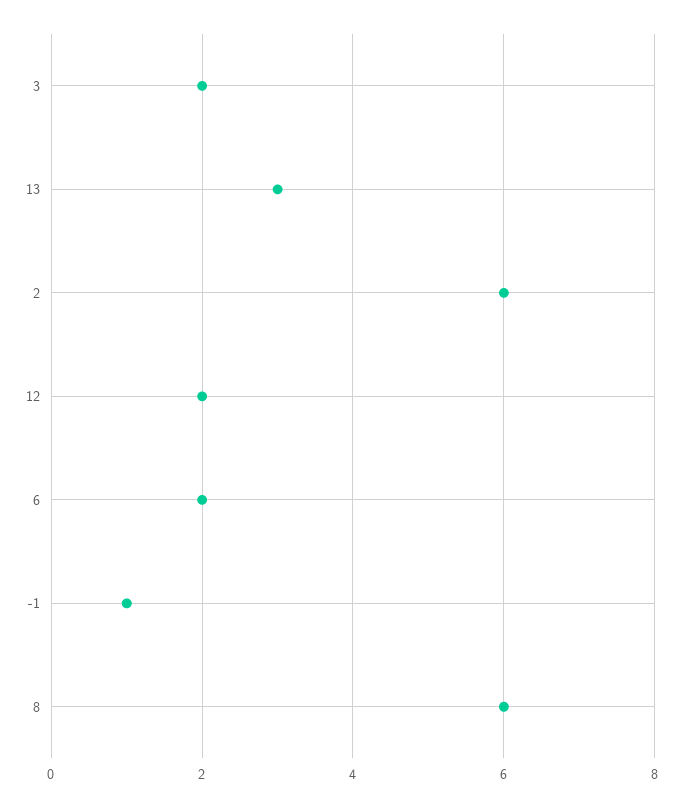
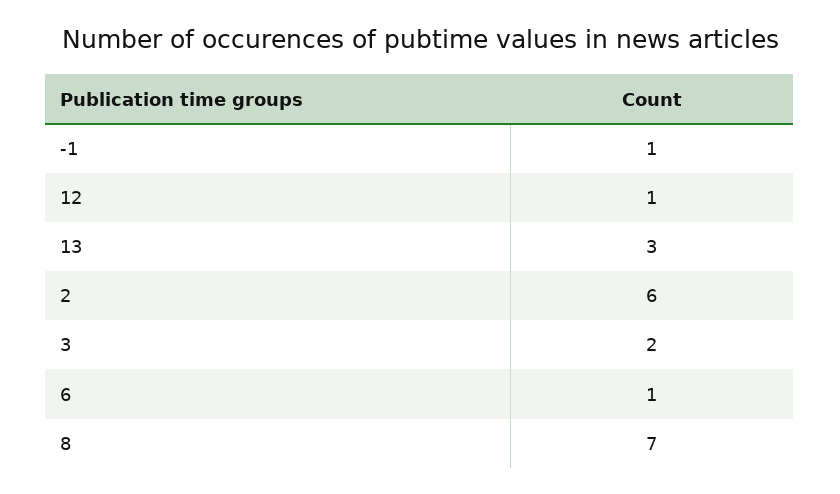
  {
    "3": 2,
    "13": 3,
    "2": 6,
-   "12": 2,
+   "12": 1,
-   "6": 2,
+   "6": 1,
    "-1": 1,
-   "8": 6
+   "8": 7
  }

